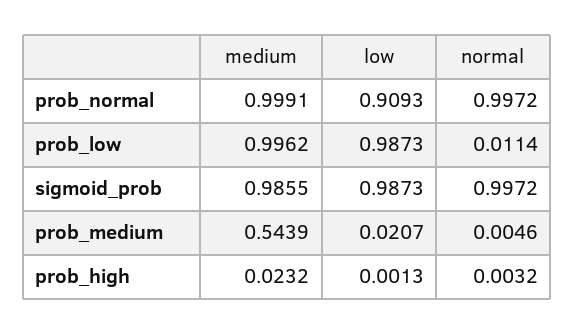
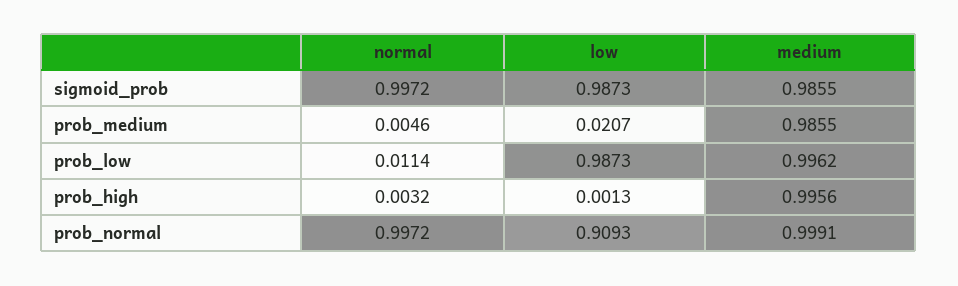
  {
    "medium": {
      "prob_normal": 0.9991,
      "prob_low": 0.9962,
      "sigmoid_prob": 0.9855,
-     "prob_medium": 0.5439,
+     "prob_medium": 0.9855,
-     "prob_high": 0.0232
+     "prob_high": 0.9956
    },
    "low": {
      "prob_normal": 0.9093,
      "prob_low": 0.9873,
      "sigmoid_prob": 0.9873,
      "prob_medium": 0.0207,
      "prob_high": 0.0013
    },
    "normal": {
      "prob_normal": 0.9972,
      "prob_low": 0.0114,
      "sigmoid_prob": 0.9972,
      "prob_medium": 0.0046,
      "prob_high": 0.0032
    }
  }

